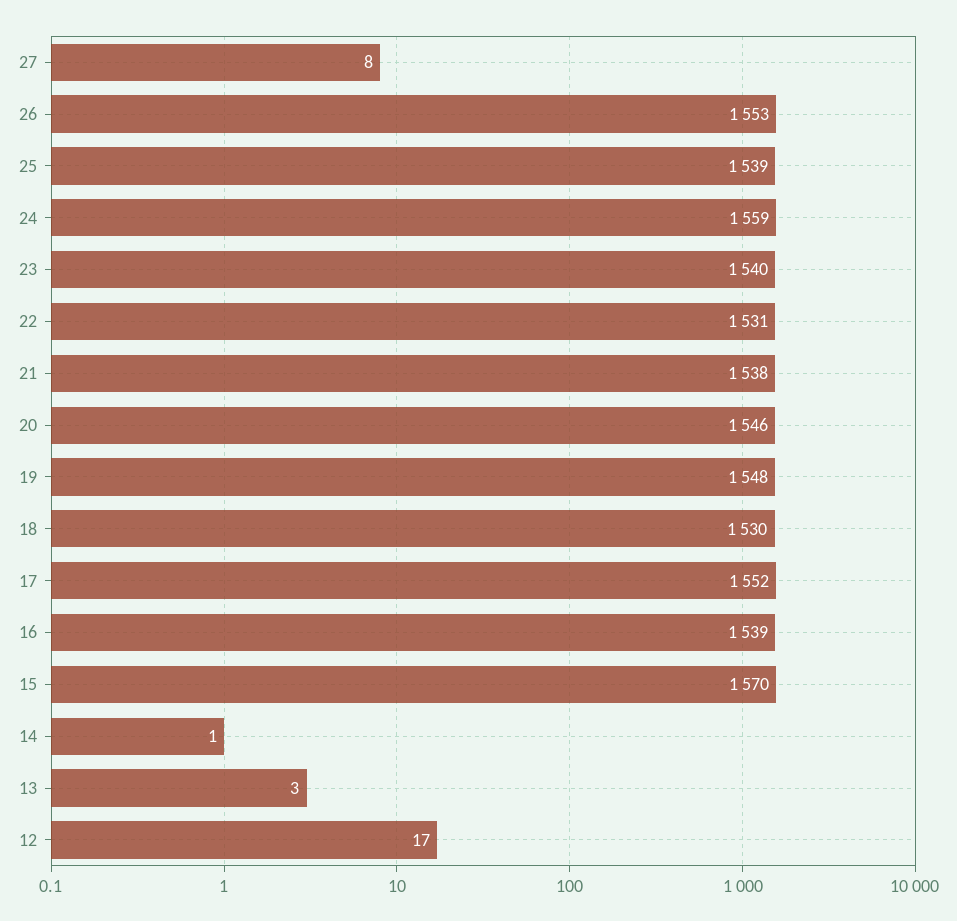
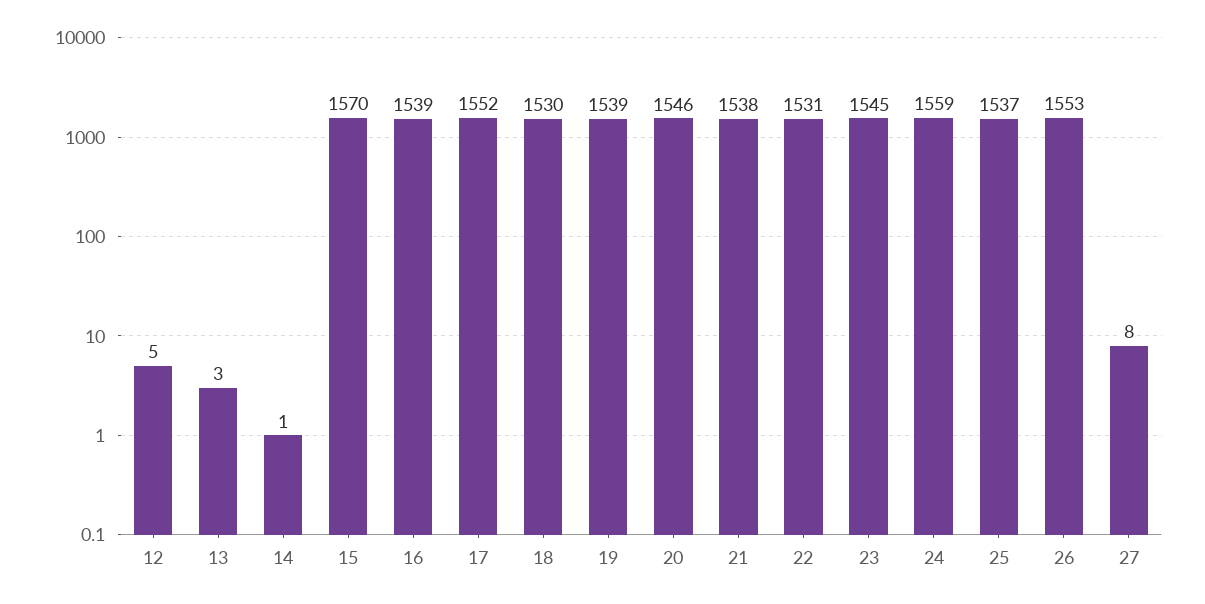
  {
    "27": 8,
    "26": 1553,
-   "25": 1539,
+   "25": 1537,
    "24": 1559,
-   "23": 1540,
+   "23": 1545,
    "22": 1531,
    "21": 1538,
    "20": 1546,
-   "19": 1548,
+   "19": 1539,
    "18": 1530,
    "17": 1552,
    "16": 1539,
    "15": 1570,
    "14": 1,
    "13": 3,
-   "12": 17
+   "12": 5
  }

